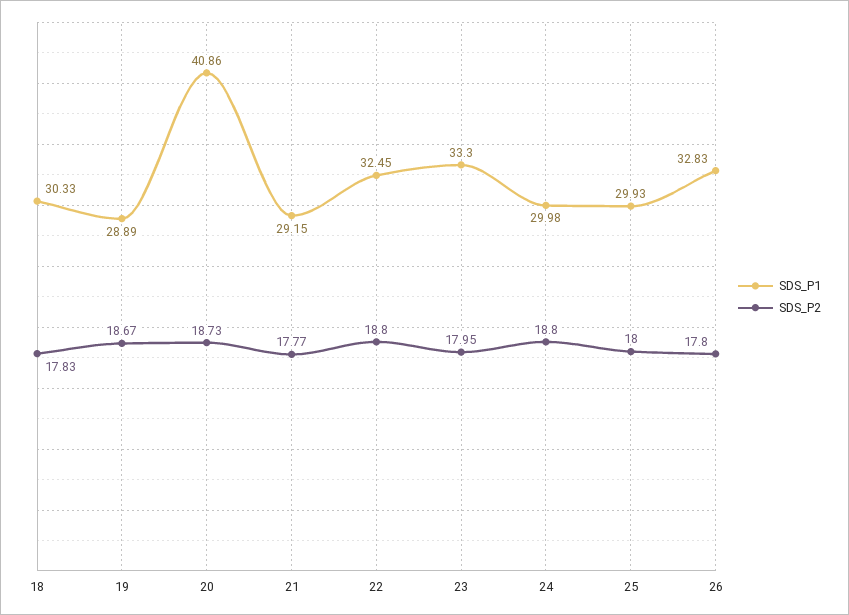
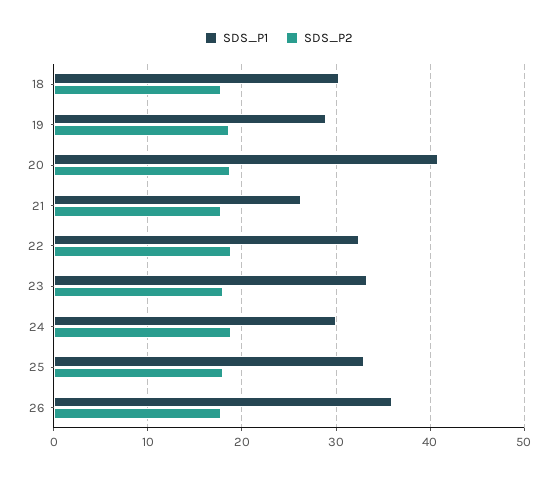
  {
    "SDS_P1": {
      "18": 30.33,
      "19": 28.89,
      "20": 40.86,
-     "21": 29.15,
+     "21": 26,
      "22": 32.45,
      "23": 33.3,
      "24": 29.98,
-     "25": 29.93,
+     "25": 33,
-     "26": 32.83
+     "26": 36
    },
    "SDS_P2": {
      "18": 17.83,
      "19": 18.67,
      "20": 18.73,
      "21": 17.77,
      "22": 18.8,
      "23": 17.95,
      "24": 18.8,
      "25": 18,
      "26": 17.8
    }
  }

